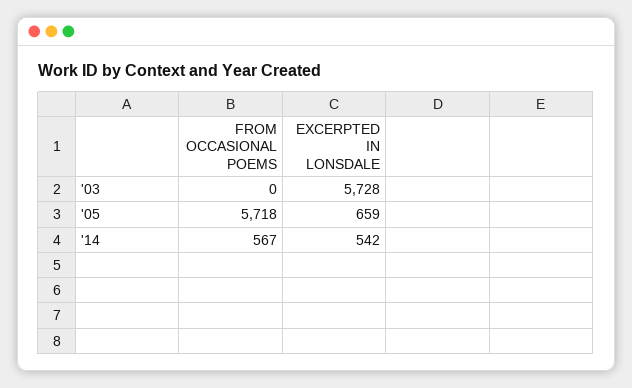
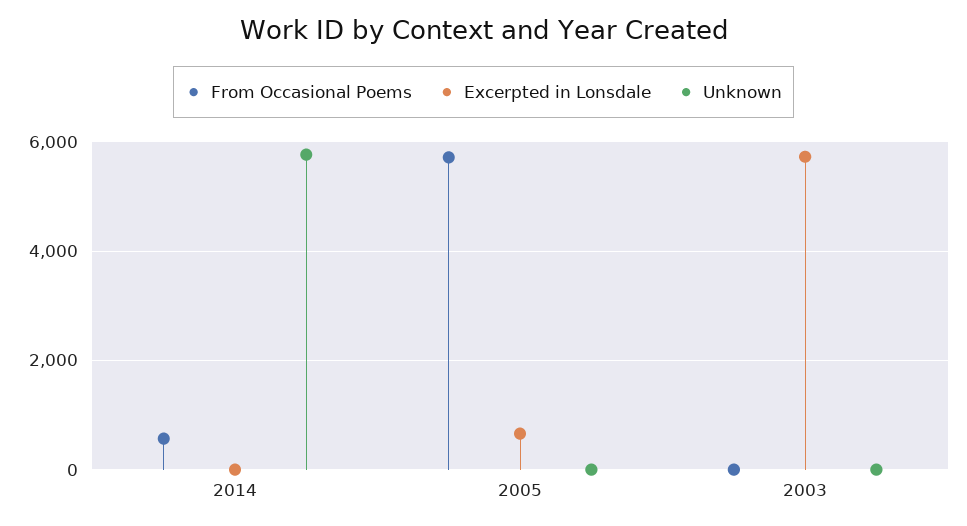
  {
    "FROM OCCASIONAL POEMS": {
      "'03": 0,
      "'05": 5718,
      "'14": 567
    },
    "EXCERPTED IN LONSDALE": {
      "'03": 5728,
      "'05": 659,
-     "'14": 542
+     "'14": 0
-   }
+   },
+   "Unknown": {
+     "'14": 5800,
+     "'05": 0,
+     "'03": 0
+   }
  }

